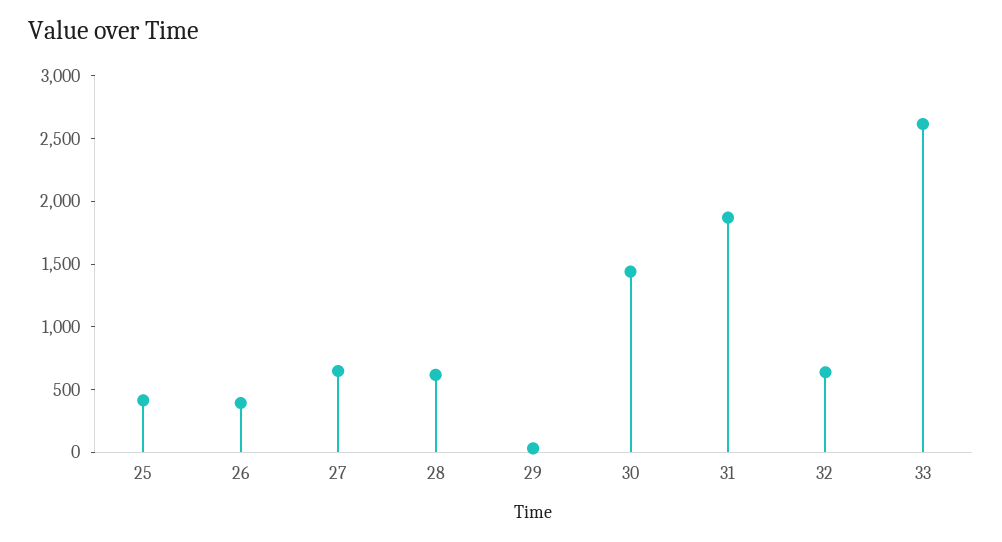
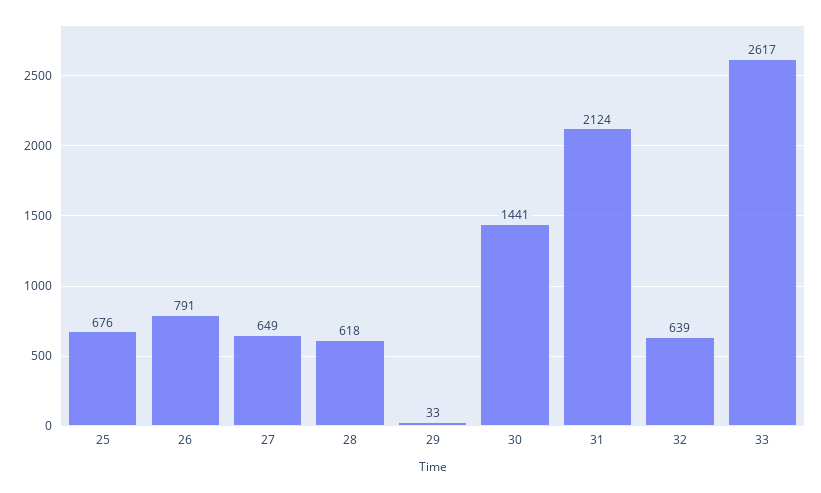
  {
-   "25": 400,
+   "25": 676,
-   "26": 400,
+   "26": 791,
    "27": 649,
    "28": 618,
    "29": 33,
    "30": 1441,
-   "31": 1900,
+   "31": 2124,
    "32": 639,
    "33": 2617
  }

